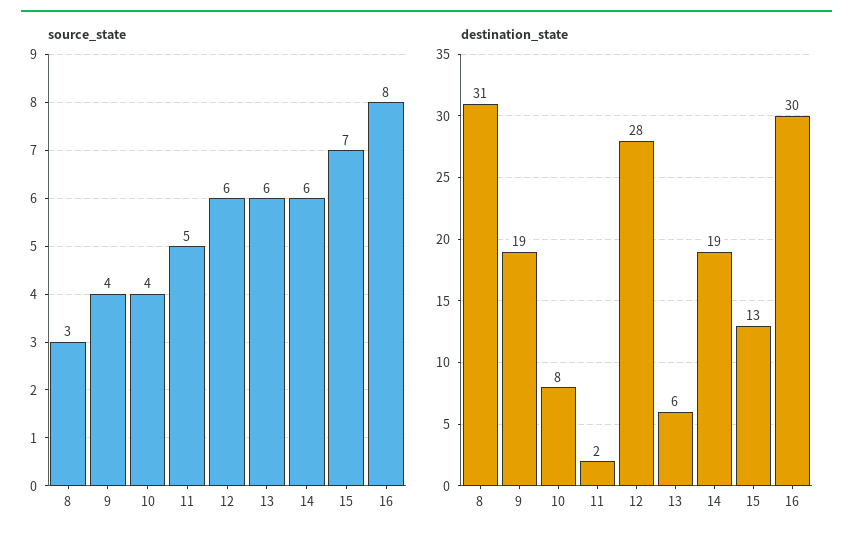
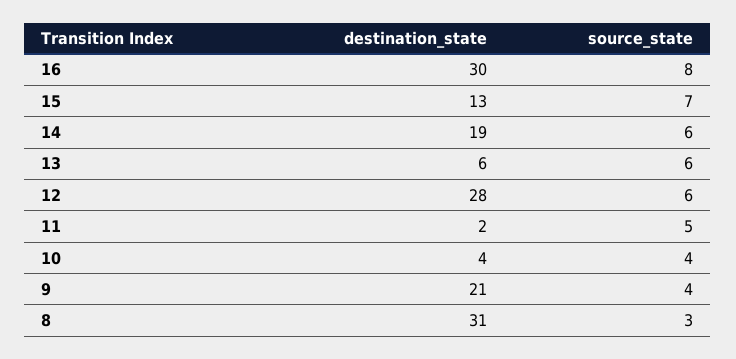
  {
    "source_state": {
      "8": 3,
      "9": 4,
      "10": 4,
      "11": 5,
      "12": 6,
      "13": 6,
      "14": 6,
      "15": 7,
      "16": 8
    },
    "destination_state": {
      "8": 31,
-     "9": 19,
+     "9": 21,
-     "10": 8,
+     "10": 4,
      "11": 2,
      "12": 28,
      "13": 6,
      "14": 19,
      "15": 13,
      "16": 30
    }
  }

